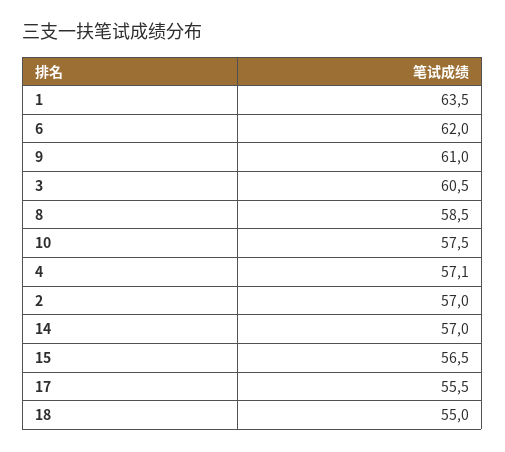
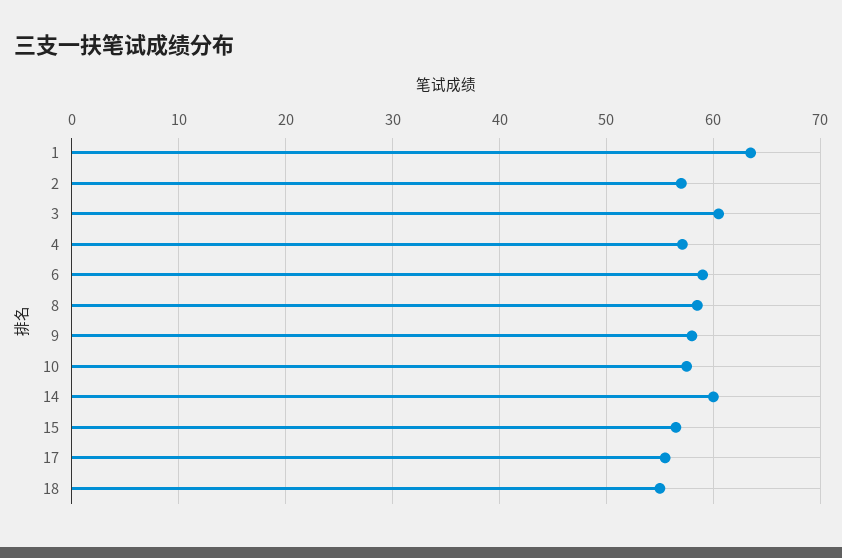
  {
    "1": 63.5,
-   "6": 62,
+   "6": 59,
-   "9": 61,
+   "9": 58,
    "3": 60.5,
    "8": 58.5,
    "10": 57.5,
    "4": 57.1,
    "2": 57,
-   "14": 57,
+   "14": 60,
    "15": 56.5,
    "17": 55.5,
    "18": 55
  }

